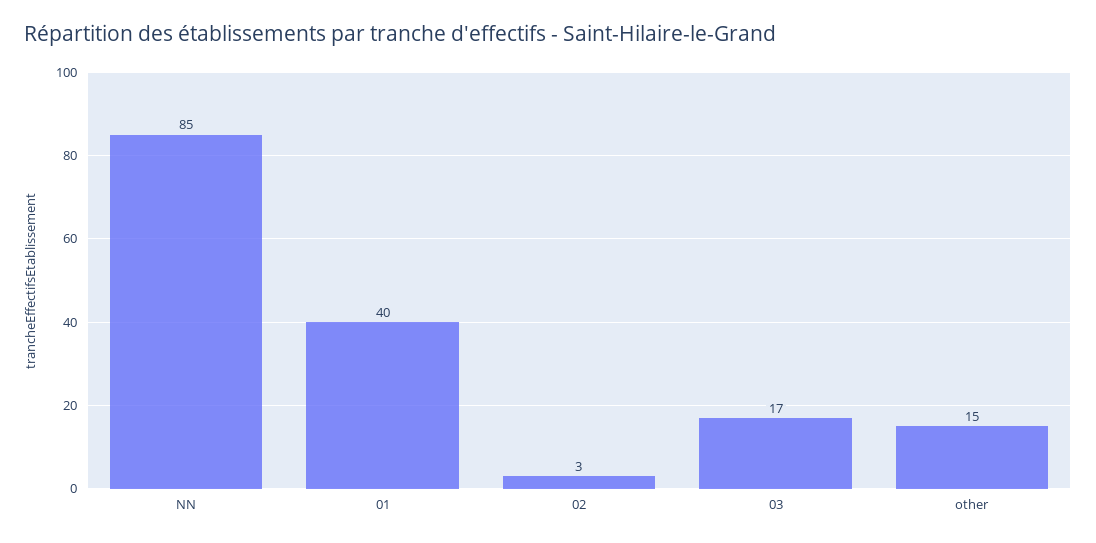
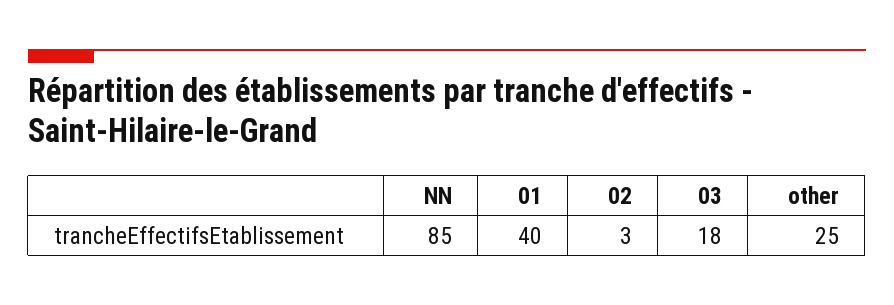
  {
    "NN": 85,
    "01": 40,
    "02": 3,
-   "03": 17,
+   "03": 18,
-   "other": 15
+   "other": 25
  }

